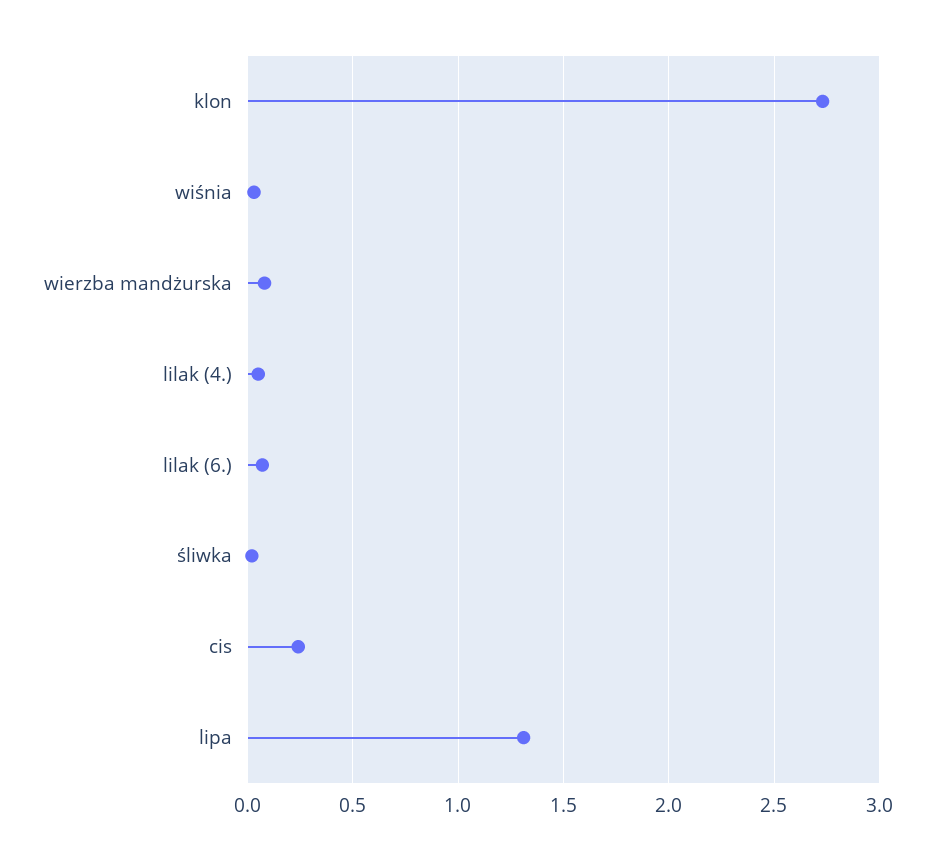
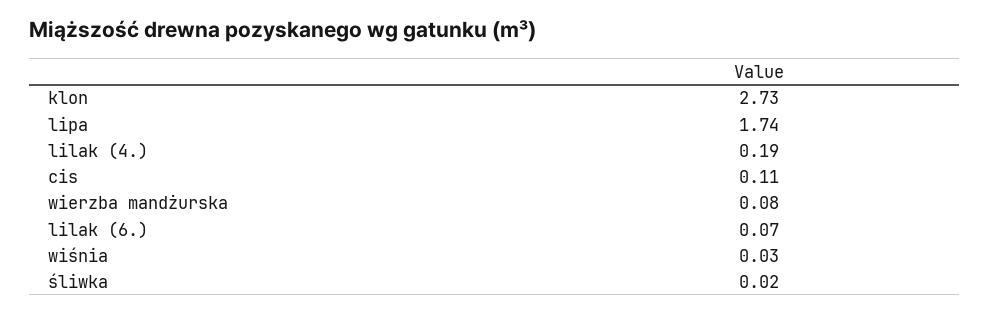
  {
    "klon": 2.73,
    "wiśnia": 0.03,
    "wierzba mandżurska": 0.08,
-   "lilak (4.)": 0.05,
+   "lilak (4.)": 0.19,
    "lilak (6.)": 0.07,
    "śliwka": 0.02,
-   "cis": 0.25,
+   "cis": 0.11,
-   "lipa": 1.3
+   "lipa": 1.74
  }

